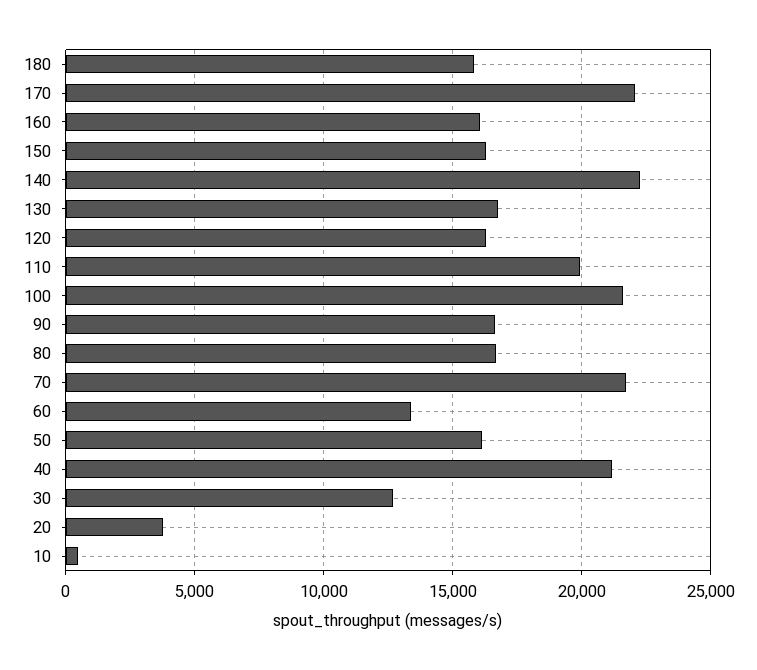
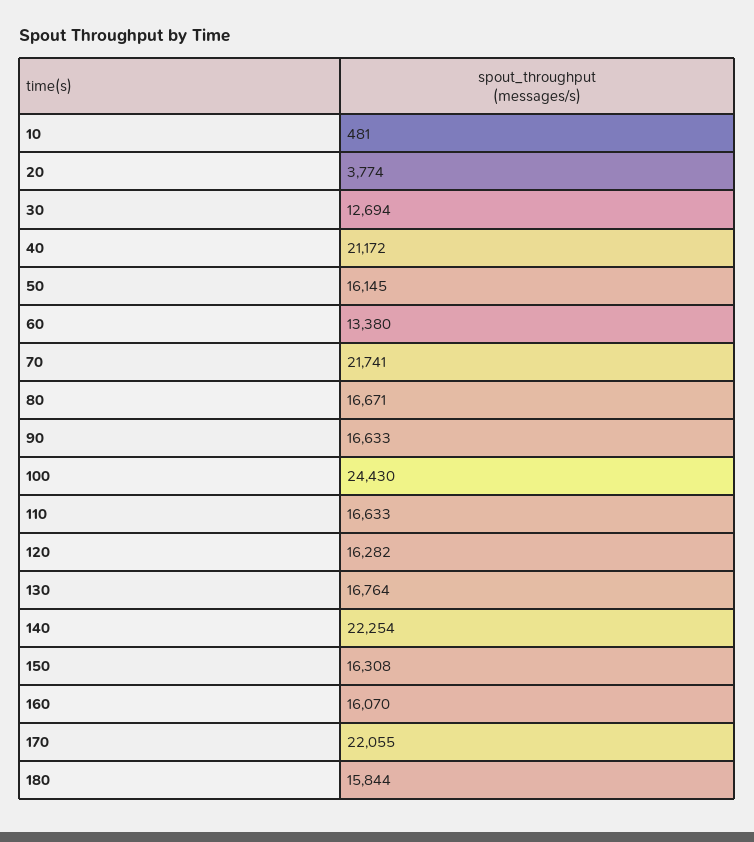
  {
    "180": 15844,
    "170": 22055,
    "160": 16070,
    "150": 16308,
    "140": 22254,
    "130": 16764,
    "120": 16282,
-   "110": 20000,
+   "110": 16633,
-   "100": 21500,
+   "100": 24430,
    "90": 16633,
    "80": 16671,
    "70": 21741,
    "60": 13380,
    "50": 16145,
    "40": 21172,
    "30": 12694,
    "20": 3774,
    "10": 481
  }

